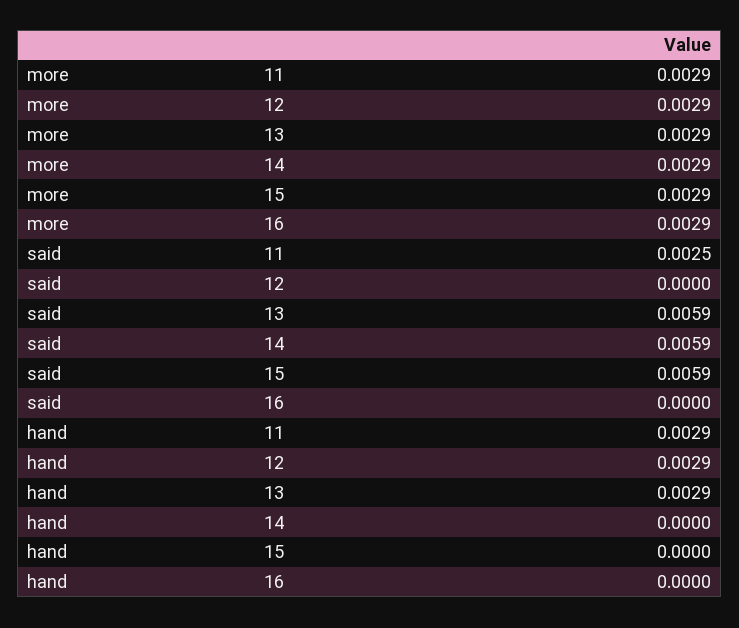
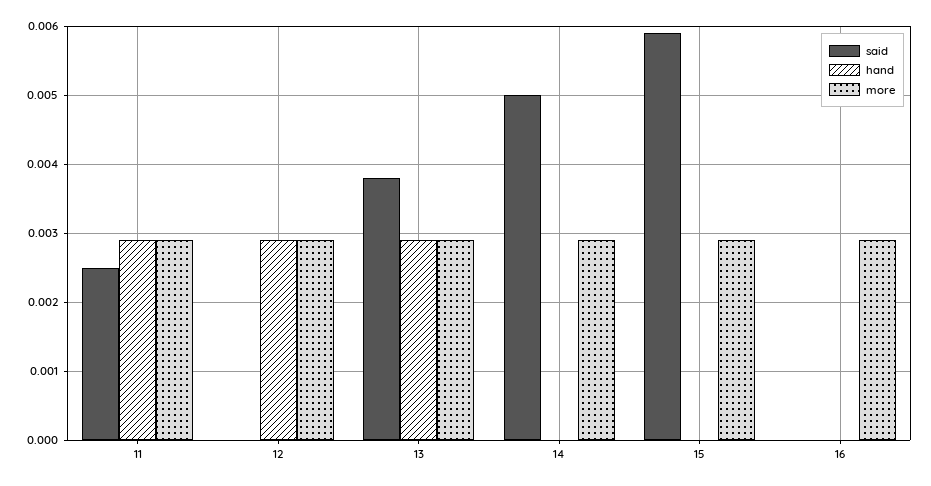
  {
    "more": {
      "11": 0.0029,
      "12": 0.0029,
      "13": 0.0029,
      "14": 0.0029,
      "15": 0.0029,
      "16": 0.0029
    },
    "said": {
      "11": 0.0025,
      "12": 0,
-     "13": 0.0059,
+     "13": 0.0038,
-     "14": 0.0059,
+     "14": 0.005,
      "15": 0.0059,
      "16": 0
    },
    "hand": {
      "11": 0.0029,
      "12": 0.0029,
      "13": 0.0029,
      "14": 0,
      "15": 0,
      "16": 0
    }
  }

